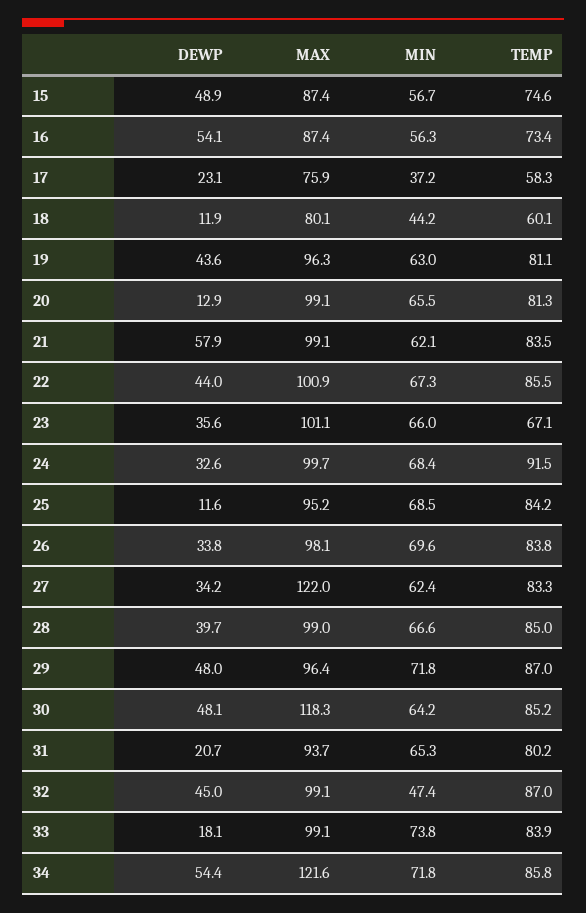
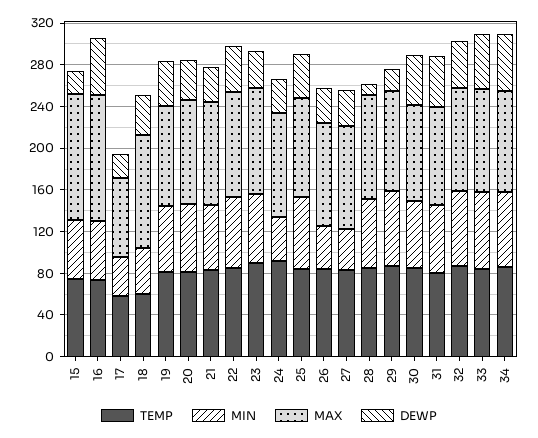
  {
    "DEWP": {
-     "15": 48.9,
+     "15": 20,
      "16": 54.1,
      "17": 23.1,
-     "18": 11.9,
+     "18": 40,
      "19": 43.6,
-     "20": 12.9,
+     "20": 40,
-     "21": 57.9,
+     "21": 30,
      "22": 44,
      "23": 35.6,
      "24": 32.6,
-     "25": 11.6,
+     "25": 40,
      "26": 33.8,
      "27": 34.2,
-     "28": 39.7,
+     "28": 10,
-     "29": 48,
+     "29": 20,
      "30": 48.1,
-     "31": 20.7,
+     "31": 50,
      "32": 45,
-     "33": 18.1,
+     "33": 50,
      "34": 54.4
    },
    "MAX": {
-     "15": 87.4,
+     "15": 120,
-     "16": 87.4,
+     "16": 120,
      "17": 75.9,
-     "18": 80.1,
+     "18": 110,
      "19": 96.3,
      "20": 99.1,
      "21": 99.1,
      "22": 100.9,
      "23": 101.1,
      "24": 99.7,
      "25": 95.2,
      "26": 98.1,
-     "27": 122,
+     "27": 100,
      "28": 99,
      "29": 96.4,
-     "30": 118.3,
+     "30": 90,
      "31": 93.7,
      "32": 99.1,
      "33": 99.1,
-     "34": 121.6
+     "34": 100
    },
    "MIN": {
      "15": 56.7,
      "16": 56.3,
      "17": 37.2,
      "18": 44.2,
      "19": 63,
      "20": 65.5,
      "21": 62.1,
      "22": 67.3,
      "23": 66,
-     "24": 68.4,
+     "24": 40,
      "25": 68.5,
-     "26": 69.6,
+     "26": 40,
-     "27": 62.4,
+     "27": 40,
      "28": 66.6,
      "29": 71.8,
      "30": 64.2,
      "31": 65.3,
-     "32": 47.4,
+     "32": 70,
      "33": 73.8,
      "34": 71.8
    },
    "TEMP": {
      "15": 74.6,
      "16": 73.4,
      "17": 58.3,
      "18": 60.1,
      "19": 81.1,
      "20": 81.3,
      "21": 83.5,
      "22": 85.5,
-     "23": 67.1,
+     "23": 90,
      "24": 91.5,
      "25": 84.2,
      "26": 83.8,
      "27": 83.3,
      "28": 85,
      "29": 87,
      "30": 85.2,
      "31": 80.2,
      "32": 87,
      "33": 83.9,
      "34": 85.8
    }
  }

